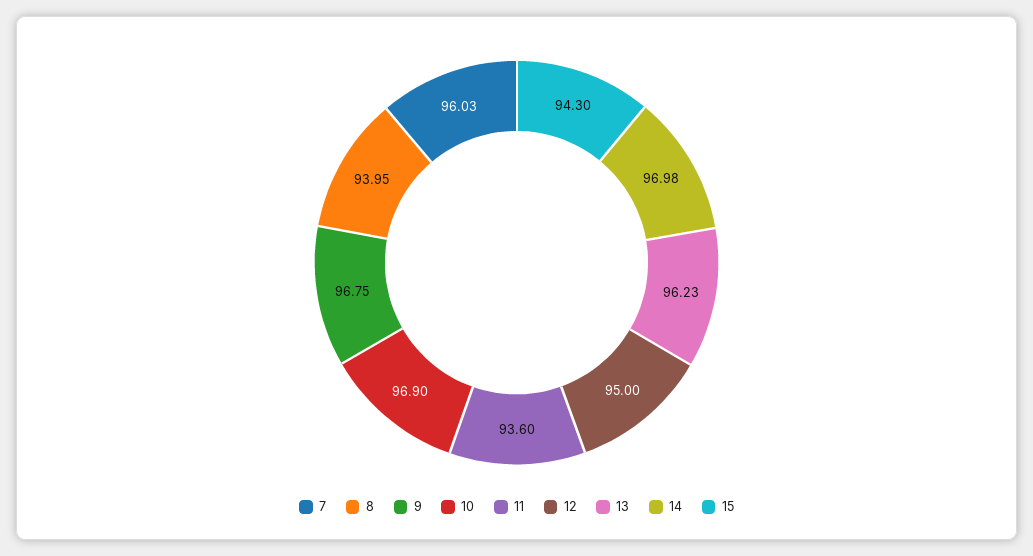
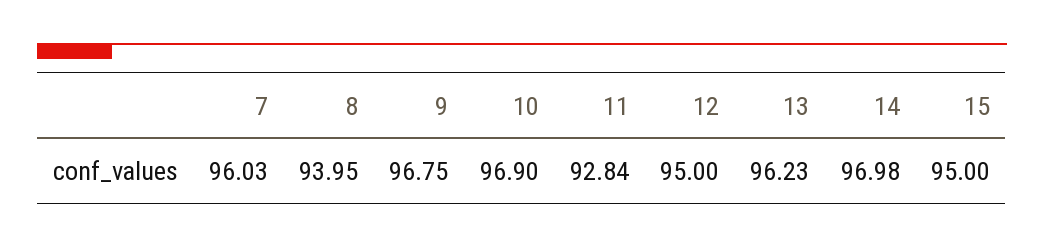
  {
    "7": 96.03,
    "8": 93.95,
    "9": 96.75,
    "10": 96.9,
-   "11": 93.6,
+   "11": 92.84,
    "12": 95,
    "13": 96.23,
    "14": 96.98,
-   "15": 94.3
+   "15": 95
  }

